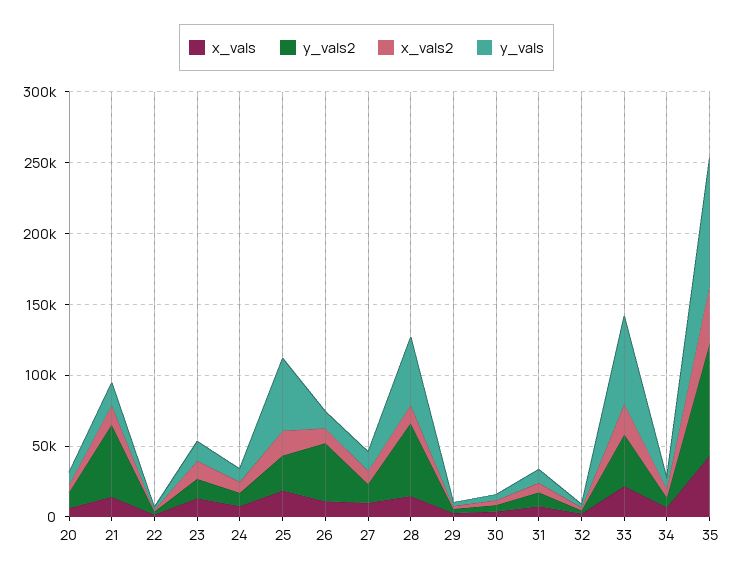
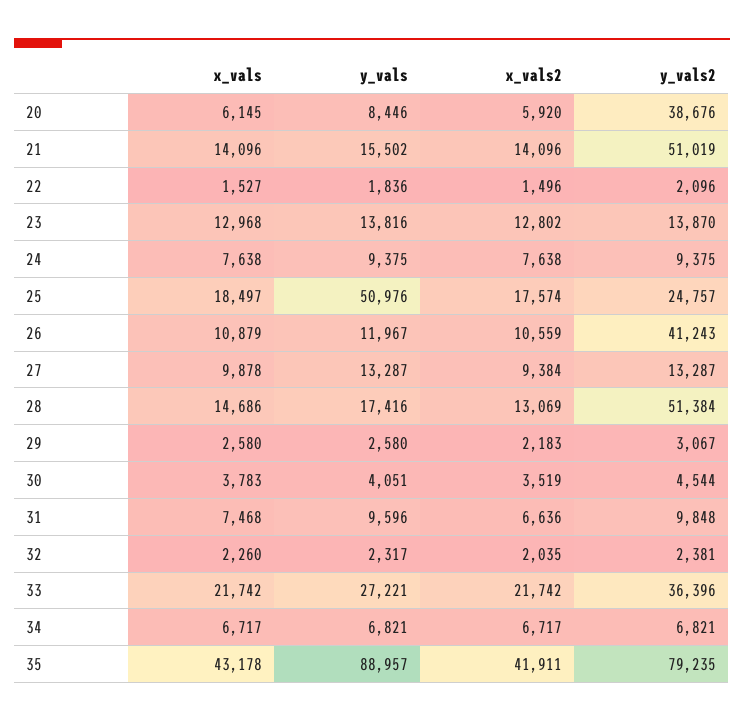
  {
    "x_vals": {
      "20": 6145,
      "21": 14096,
      "22": 1527,
      "23": 12968,
      "24": 7638,
      "25": 18497,
      "26": 10879,
      "27": 9878,
      "28": 14686,
      "29": 2580,
      "30": 3783,
      "31": 7468,
      "32": 2260,
      "33": 21742,
      "34": 6717,
      "35": 43178
    },
    "y_vals2": {
-     "20": 10000,
+     "20": 38676,
      "21": 51019,
      "22": 2096,
      "23": 13870,
      "24": 9375,
      "25": 24757,
      "26": 41243,
      "27": 13287,
      "28": 51384,
      "29": 3067,
      "30": 4544,
      "31": 9848,
      "32": 2381,
      "33": 36396,
      "34": 6821,
      "35": 79235
    },
    "x_vals2": {
      "20": 5920,
      "21": 14096,
      "22": 1496,
      "23": 12802,
      "24": 7638,
      "25": 17574,
      "26": 10559,
      "27": 9384,
      "28": 13069,
      "29": 2183,
      "30": 3519,
      "31": 6636,
      "32": 2035,
      "33": 21742,
      "34": 6717,
      "35": 41911
    },
    "y_vals": {
      "20": 8446,
      "21": 15502,
      "22": 1836,
      "23": 13816,
      "24": 9375,
      "25": 50976,
      "26": 11967,
      "27": 13287,
-     "28": 50000,
+     "28": 17416,
      "29": 2580,
      "30": 4051,
      "31": 9596,
      "32": 2317,
-     "33": 60000,
+     "33": 27221,
      "34": 6821,
      "35": 88957
    }
  }

